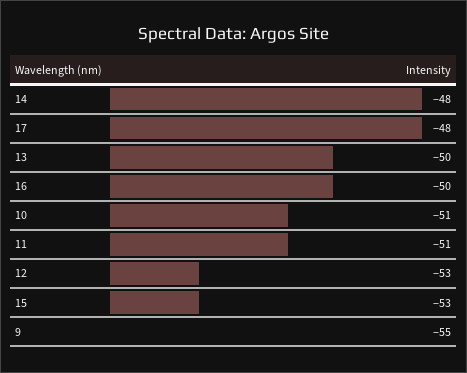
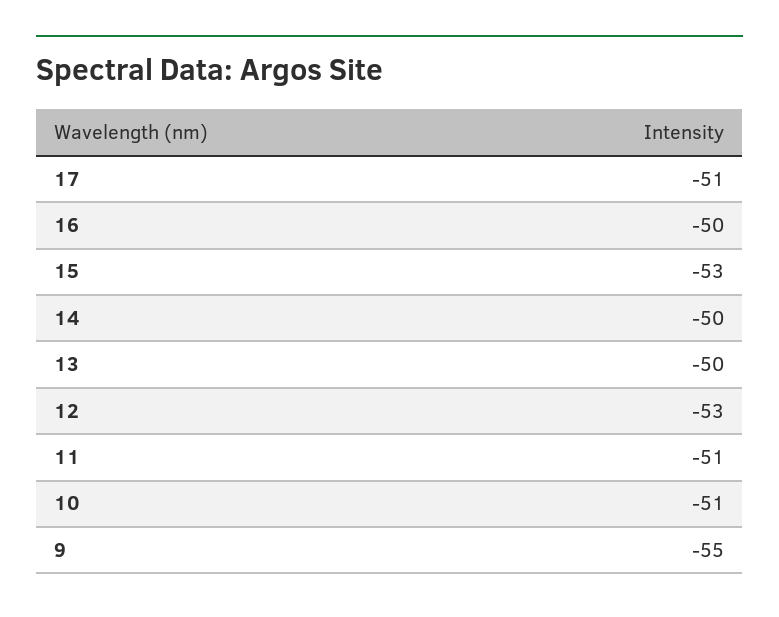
  {
-   "14": -48,
+   "14": -50,
-   "17": -48,
+   "17": -51,
    "13": -50,
    "16": -50,
    "10": -51,
    "11": -51,
    "12": -53,
    "15": -53,
    "9": -55
  }

